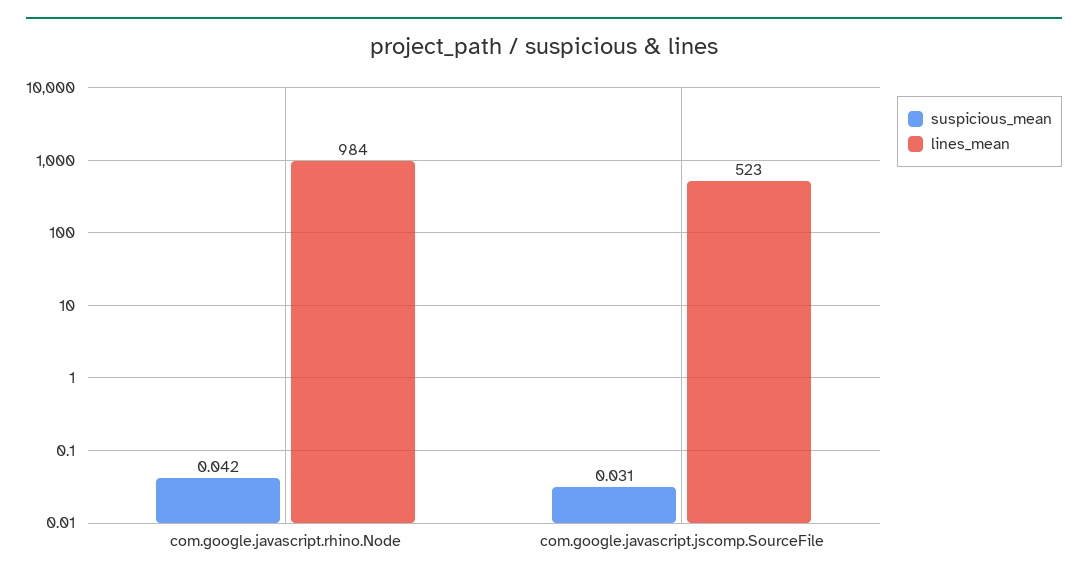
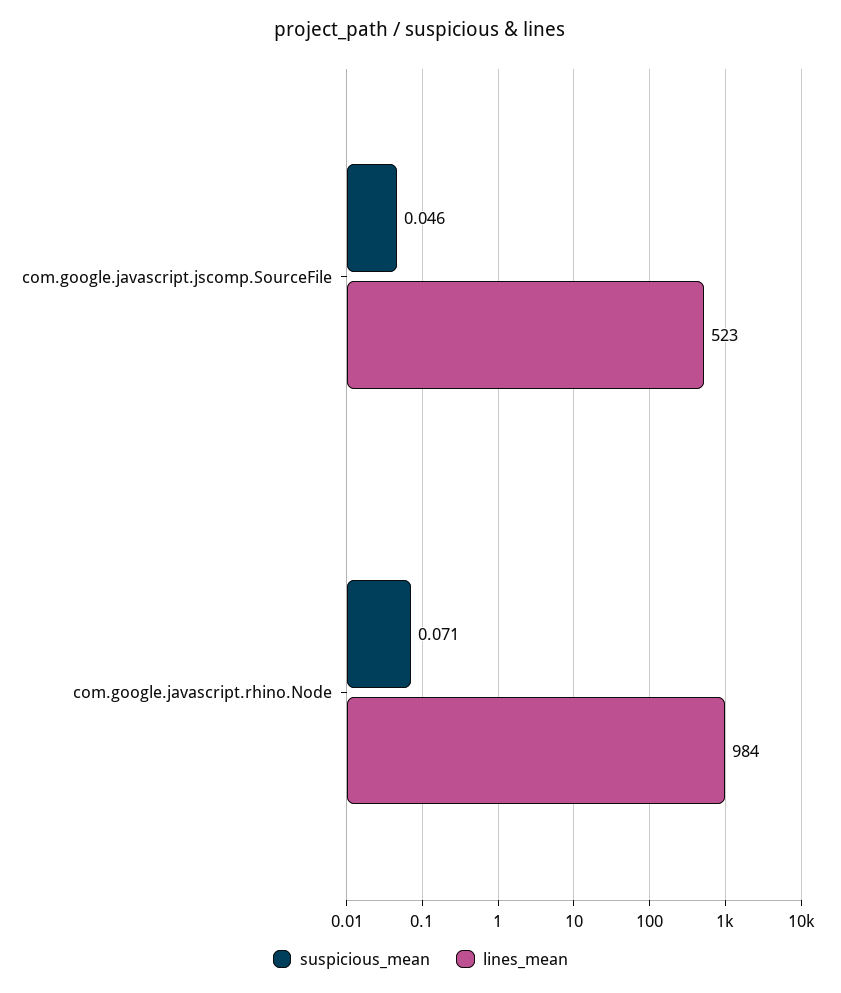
  {
    "suspicious_mean": {
-     "com.google.javascript.rhino.Node": 0.042,
+     "com.google.javascript.rhino.Node": 0.071,
-     "com.google.javascript.jscomp.SourceFile": 0.031
+     "com.google.javascript.jscomp.SourceFile": 0.046
    },
    "lines_mean": {
      "com.google.javascript.rhino.Node": 984,
      "com.google.javascript.jscomp.SourceFile": 523
    }
  }

